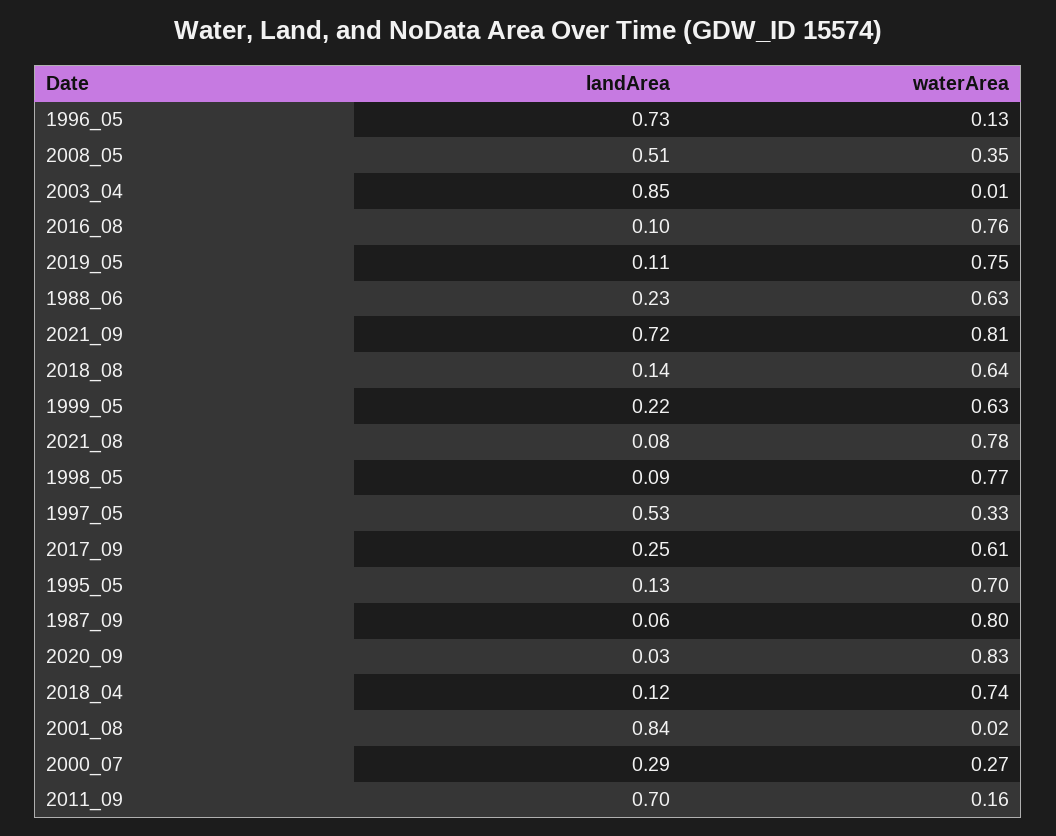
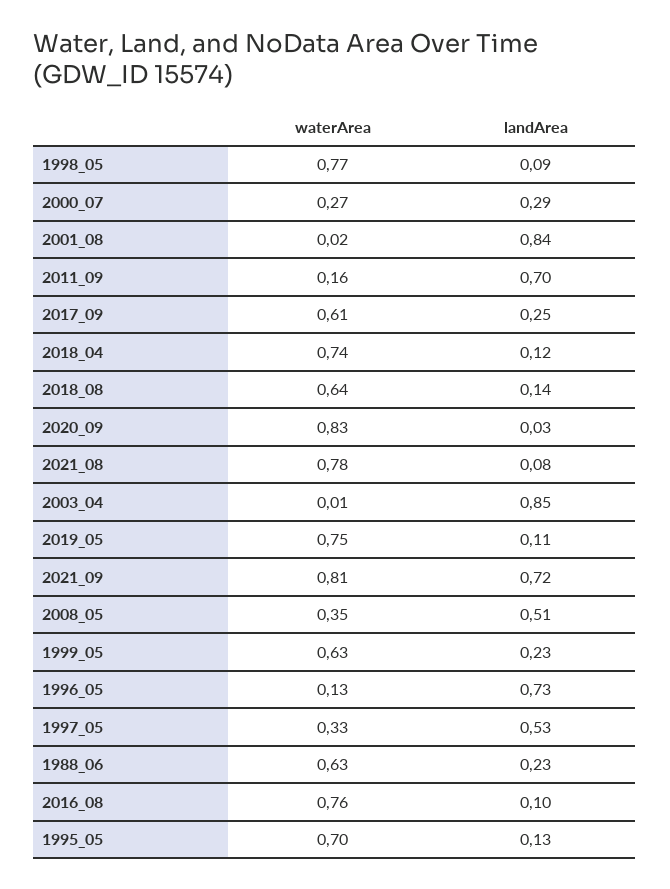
  {
    "landArea": {
      "1996_05": 0.73,
      "2008_05": 0.51,
      "2003_04": 0.85,
      "2016_08": 0.1,
      "2019_05": 0.11,
      "1988_06": 0.23,
      "2021_09": 0.72,
      "2018_08": 0.14,
-     "1999_05": 0.22,
+     "1999_05": 0.23,
      "2021_08": 0.08,
      "1998_05": 0.09,
      "1997_05": 0.53,
      "2017_09": 0.25,
      "1995_05": 0.13,
-     "1987_09": 0.06,
      "2020_09": 0.03,
      "2018_04": 0.12,
      "2001_08": 0.84,
      "2000_07": 0.29,
      "2011_09": 0.7
    },
    "waterArea": {
      "1996_05": 0.13,
      "2008_05": 0.35,
      "2003_04": 0.01,
      "2016_08": 0.76,
      "2019_05": 0.75,
      "1988_06": 0.63,
      "2021_09": 0.81,
      "2018_08": 0.64,
      "1999_05": 0.63,
      "2021_08": 0.78,
      "1998_05": 0.77,
      "1997_05": 0.33,
      "2017_09": 0.61,
      "1995_05": 0.7,
-     "1987_09": 0.8,
      "2020_09": 0.83,
      "2018_04": 0.74,
      "2001_08": 0.02,
      "2000_07": 0.27,
      "2011_09": 0.16
    }
  }

